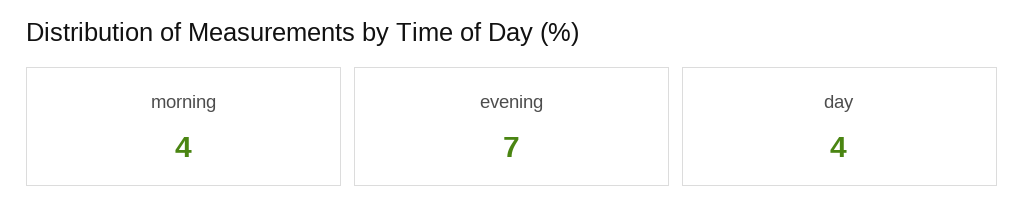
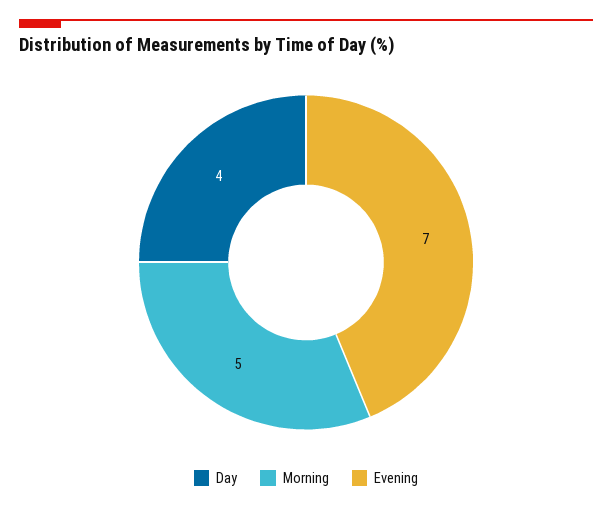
  {
-   "morning": 4,
+   "morning": 5,
    "evening": 7,
    "day": 4
  }

